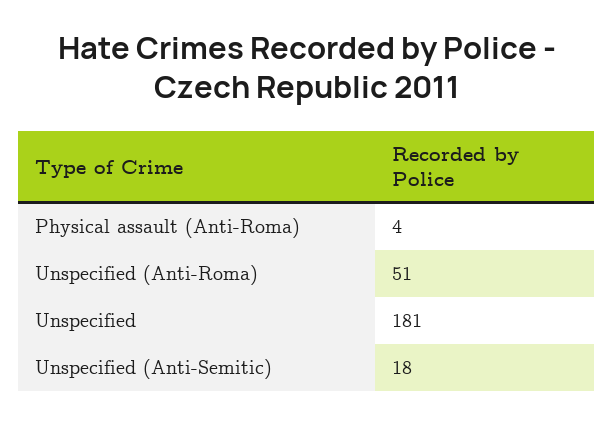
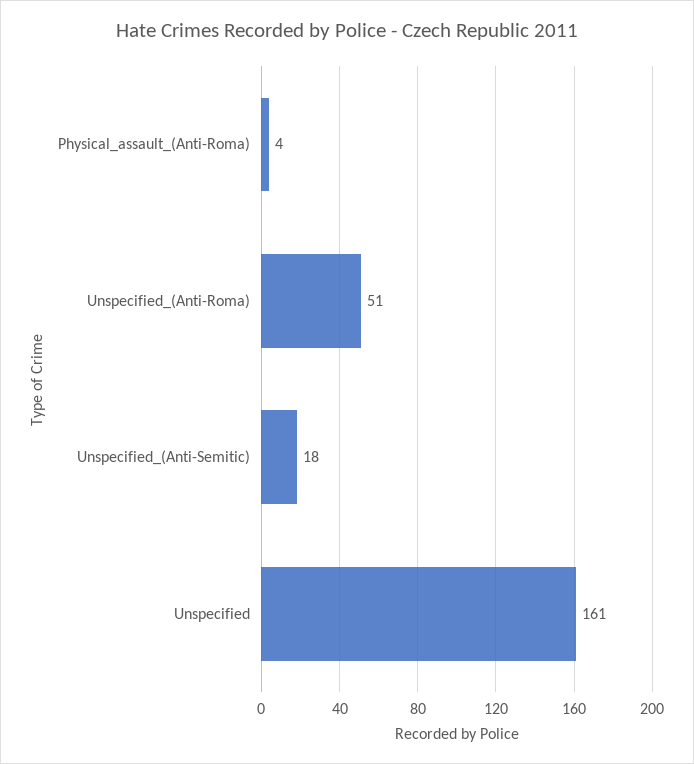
  {
    "Physical assault (Anti-Roma)": 4,
    "Unspecified (Anti-Roma)": 51,
-   "Unspecified": 181,
+   "Unspecified": 161,
    "Unspecified (Anti-Semitic)": 18
  }

